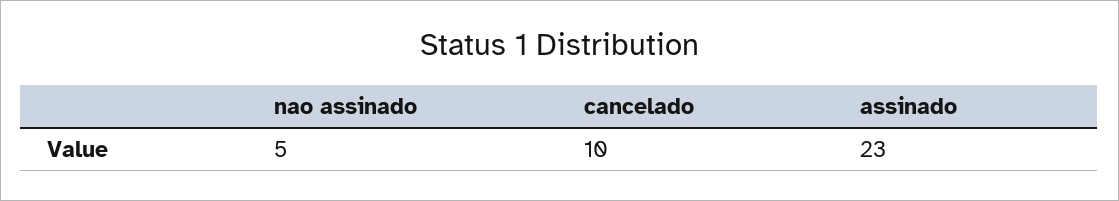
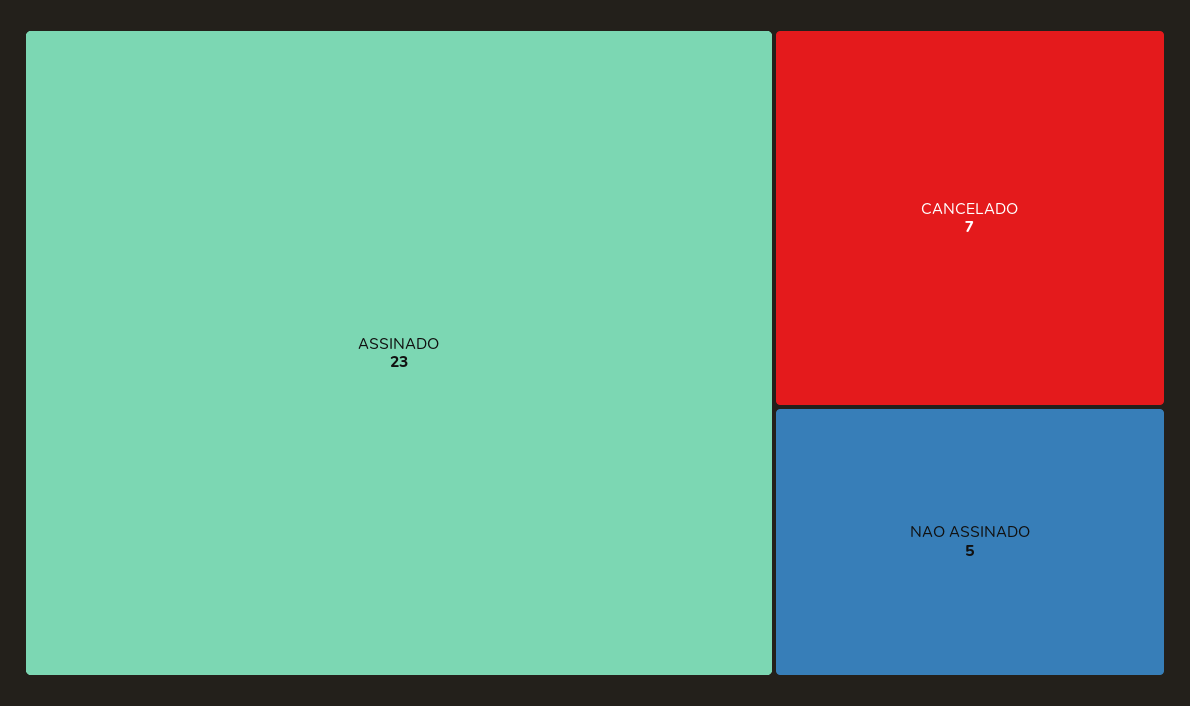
  {
    "nao assinado": 5,
-   "cancelado": 10,
+   "cancelado": 7,
    "assinado": 23
  }

